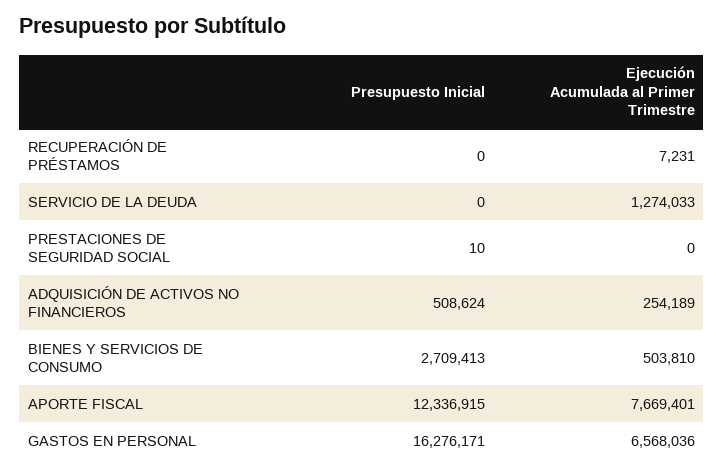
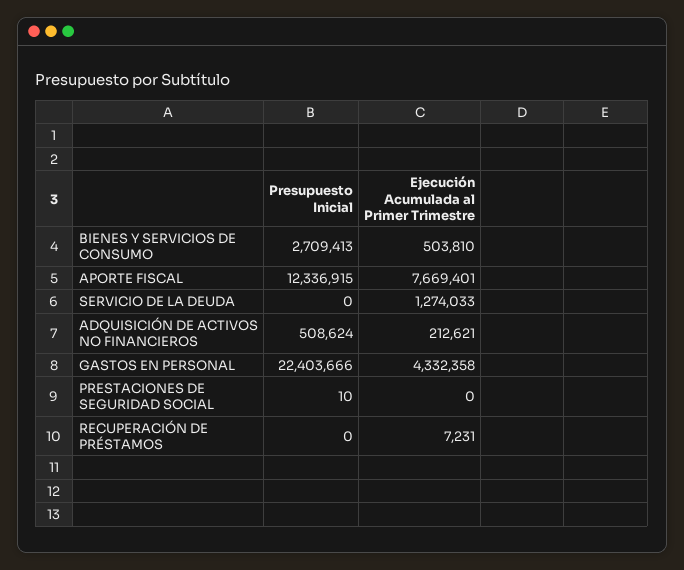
  {
    "Presupuesto Inicial": {
      "RECUPERACIÓN DE PRÉSTAMOS": 0,
      "SERVICIO DE LA DEUDA": 0,
      "PRESTACIONES DE SEGURIDAD SOCIAL": 10,
      "ADQUISICIÓN DE ACTIVOS NO FINANCIEROS": 508624,
      "BIENES Y SERVICIOS DE CONSUMO": 2709413,
      "APORTE FISCAL": 12336915,
-     "GASTOS EN PERSONAL": 16276171
+     "GASTOS EN PERSONAL": 22403666
    },
    "Ejecución Acumulada al Primer Trimestre": {
      "RECUPERACIÓN DE PRÉSTAMOS": 7231,
      "SERVICIO DE LA DEUDA": 1274033,
      "PRESTACIONES DE SEGURIDAD SOCIAL": 0,
-     "ADQUISICIÓN DE ACTIVOS NO FINANCIEROS": 254189,
+     "ADQUISICIÓN DE ACTIVOS NO FINANCIEROS": 212621,
      "BIENES Y SERVICIOS DE CONSUMO": 503810,
      "APORTE FISCAL": 7669401,
-     "GASTOS EN PERSONAL": 6568036
+     "GASTOS EN PERSONAL": 4332358
    }
  }

